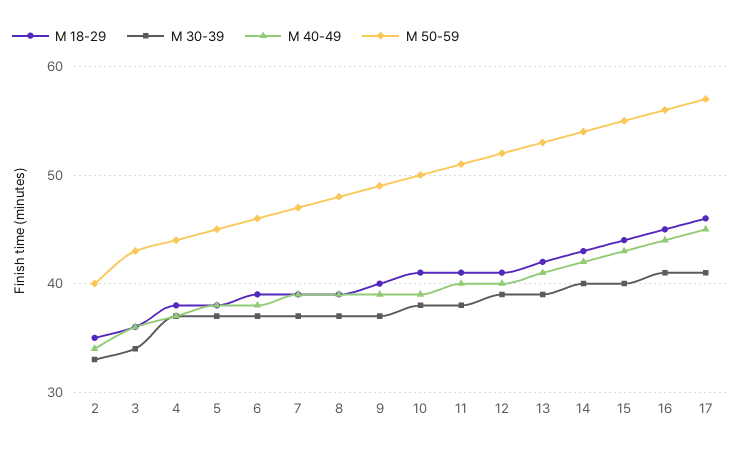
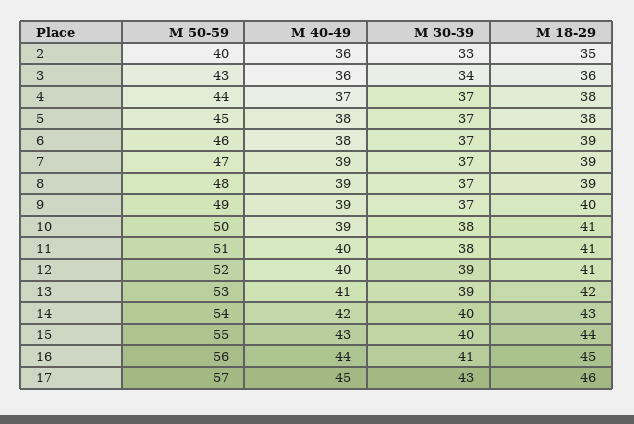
  {
    "М 18-29": {
      "2": 35,
      "3": 36,
      "4": 38,
      "5": 38,
      "6": 39,
      "7": 39,
      "8": 39,
      "9": 40,
      "10": 41,
      "11": 41,
      "12": 41,
      "13": 42,
      "14": 43,
      "15": 44,
      "16": 45,
      "17": 46
    },
    "М 30-39": {
      "2": 33,
      "3": 34,
      "4": 37,
      "5": 37,
      "6": 37,
      "7": 37,
      "8": 37,
      "9": 37,
      "10": 38,
      "11": 38,
      "12": 39,
      "13": 39,
      "14": 40,
      "15": 40,
      "16": 41,
-     "17": 41
+     "17": 43
    },
    "М 40-49": {
-     "2": 34,
+     "2": 36,
      "3": 36,
      "4": 37,
      "5": 38,
      "6": 38,
      "7": 39,
      "8": 39,
      "9": 39,
      "10": 39,
      "11": 40,
      "12": 40,
      "13": 41,
      "14": 42,
      "15": 43,
      "16": 44,
      "17": 45
    },
    "М 50-59": {
      "2": 40,
      "3": 43,
      "4": 44,
      "5": 45,
      "6": 46,
      "7": 47,
      "8": 48,
      "9": 49,
      "10": 50,
      "11": 51,
      "12": 52,
      "13": 53,
      "14": 54,
      "15": 55,
      "16": 56,
      "17": 57
    }
  }

